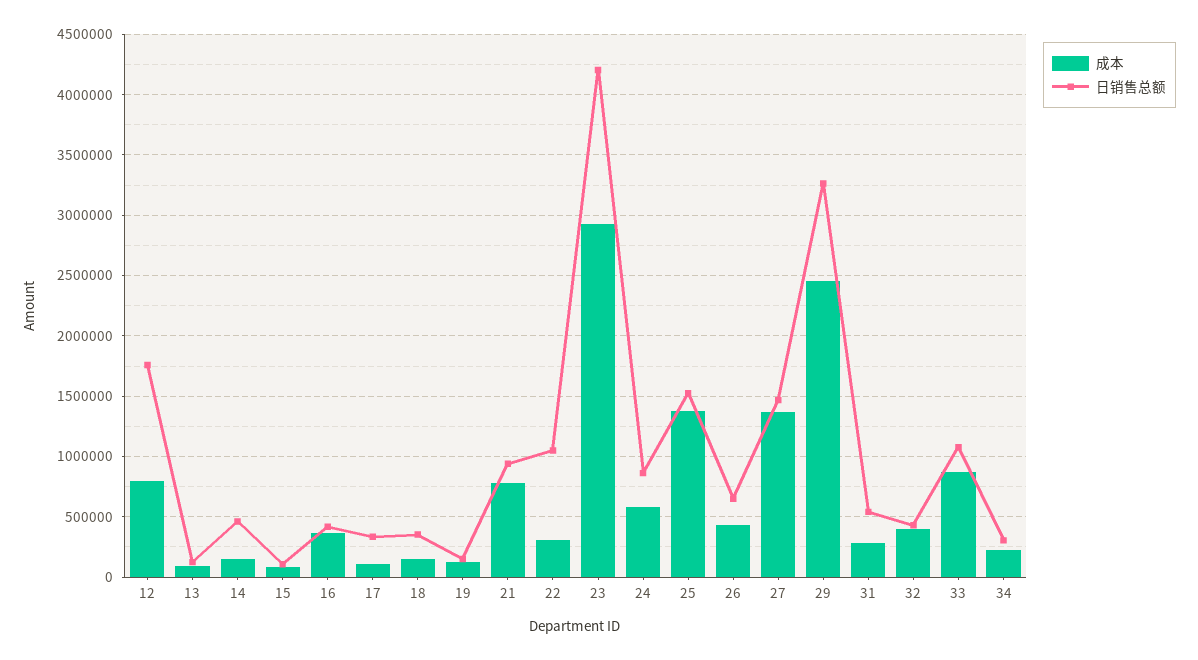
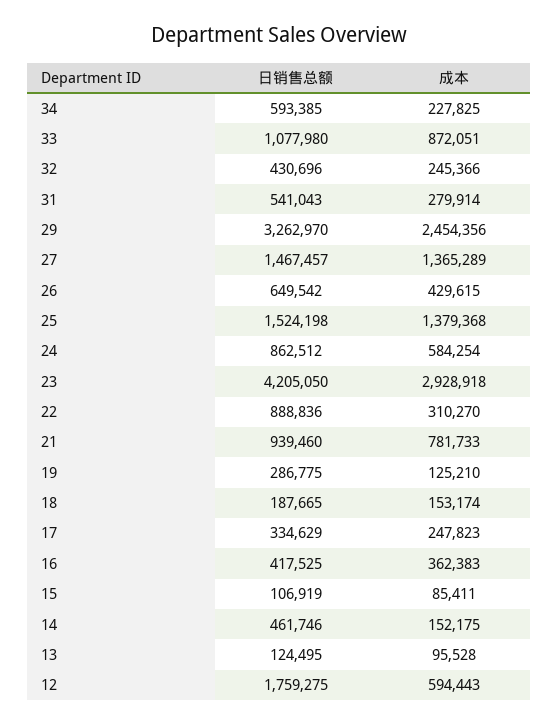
  {
    "成本": {
-     "12": 800000,
+     "12": 594443,
      "13": 95528,
      "14": 152175,
      "15": 85411,
      "16": 362383,
-     "17": 100000,
+     "17": 247823,
      "18": 153174,
      "19": 125210,
      "21": 781733,
      "22": 310270,
      "23": 2928918,
      "24": 584254,
      "25": 1379368,
      "26": 429615,
      "27": 1365289,
      "29": 2454356,
      "31": 279914,
-     "32": 400000,
+     "32": 245366,
      "33": 872051,
      "34": 227825
    },
    "日销售总额": {
      "12": 1759275,
      "13": 124495,
      "14": 461746,
      "15": 106919,
      "16": 417525,
      "17": 334629,
-     "18": 350000,
+     "18": 187665,
-     "19": 150000,
+     "19": 286775,
      "21": 939460,
-     "22": 1050000,
+     "22": 888836,
      "23": 4205050,
      "24": 862512,
      "25": 1524198,
      "26": 649542,
      "27": 1467457,
      "29": 3262970,
      "31": 541043,
      "32": 430696,
      "33": 1077980,
-     "34": 300000
+     "34": 593385
    }
  }

